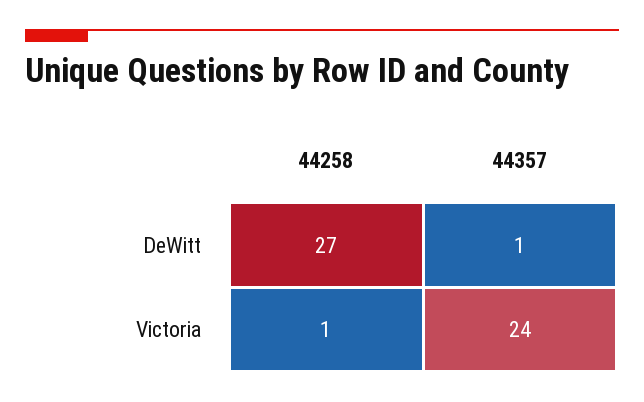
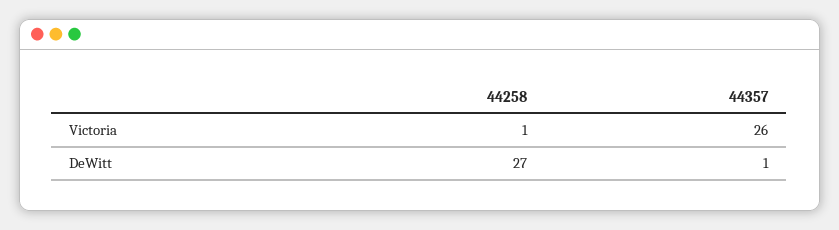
  {
    "44258": {
      "DeWitt": 27,
      "Victoria": 1
    },
    "44357": {
      "DeWitt": 1,
-     "Victoria": 24
+     "Victoria": 26
    }
  }

